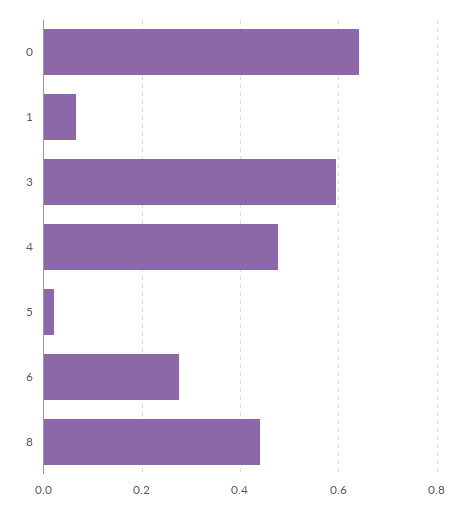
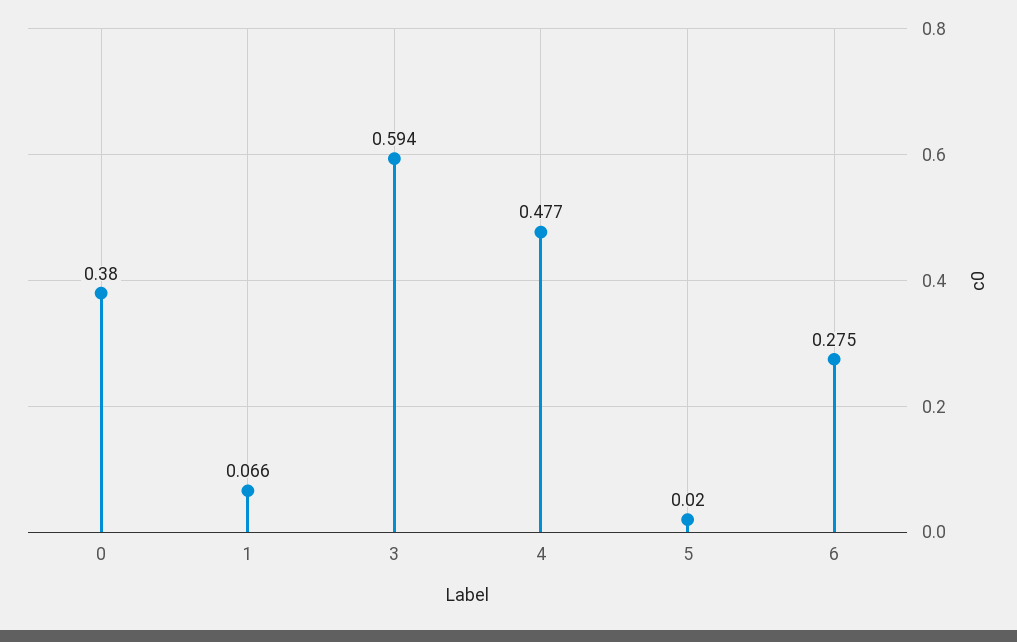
  {
-   "0": 0.64,
+   "0": 0.38,
    "1": 0.066,
    "3": 0.594,
    "4": 0.477,
    "5": 0.02,
-   "6": 0.275,
+   "6": 0.275
-   "8": 0.44
  }

